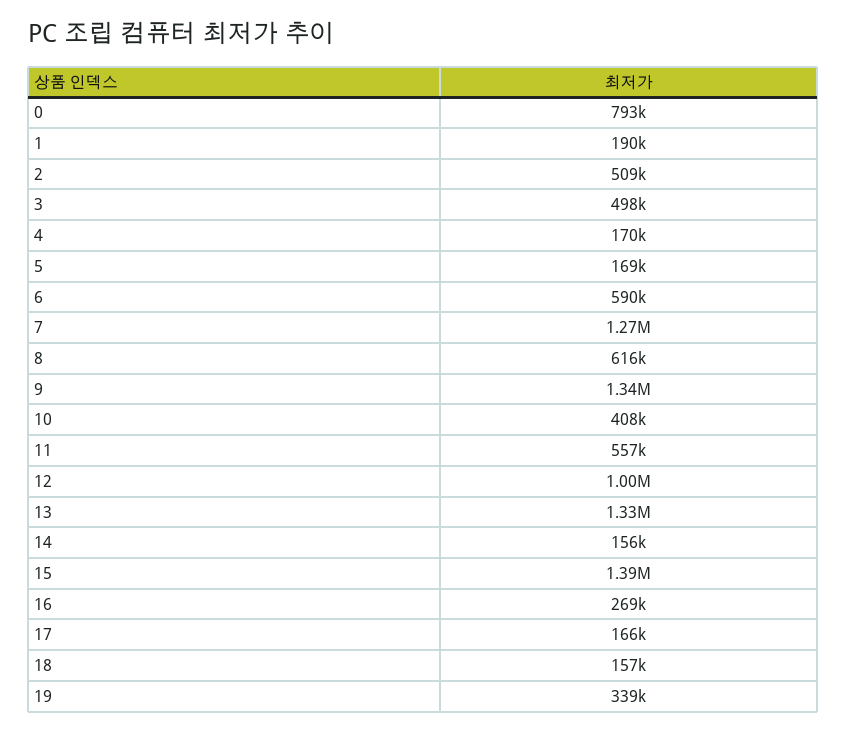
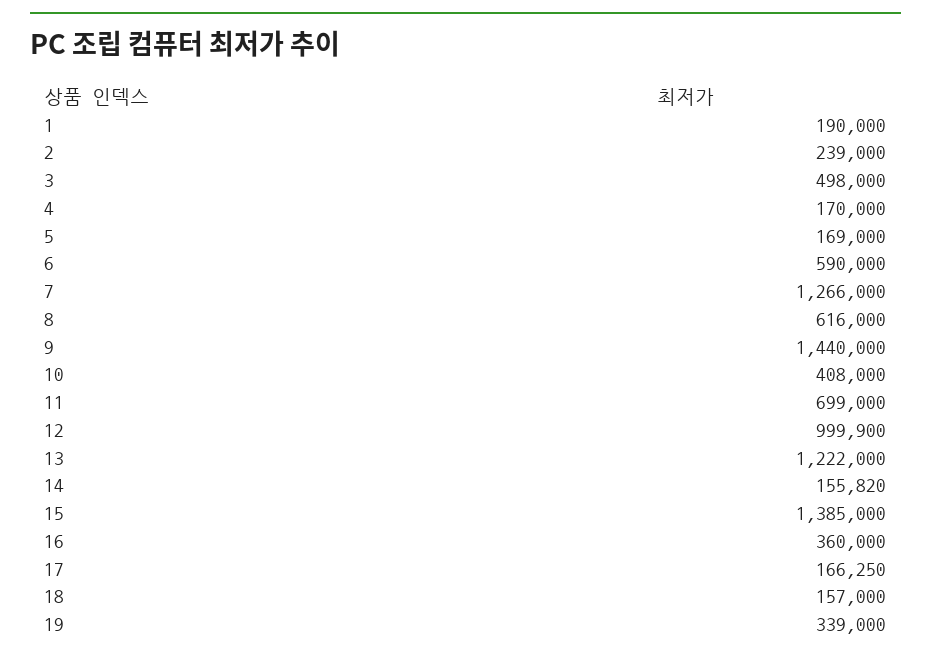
  {
-   "0": 793000,
    "1": 190000,
-   "2": 509000,
+   "2": 239000,
    "3": 498000,
    "4": 170000,
    "5": 169000,
    "6": 590000,
    "7": 1266000,
    "8": 616000,
-   "9": 1340000,
+   "9": 1440000,
    "10": 408000,
-   "11": 557000,
+   "11": 699000,
    "12": 999900,
-   "13": 1330000,
+   "13": 1222000,
    "14": 155820,
    "15": 1385000,
-   "16": 269000,
+   "16": 360000,
    "17": 166250,
    "18": 157000,
    "19": 339000
  }

